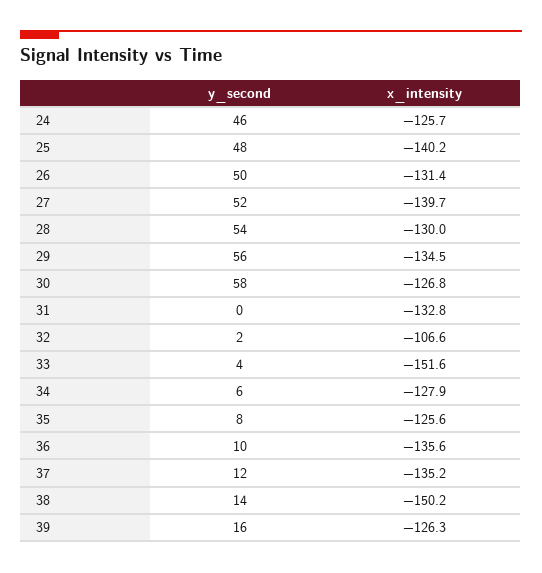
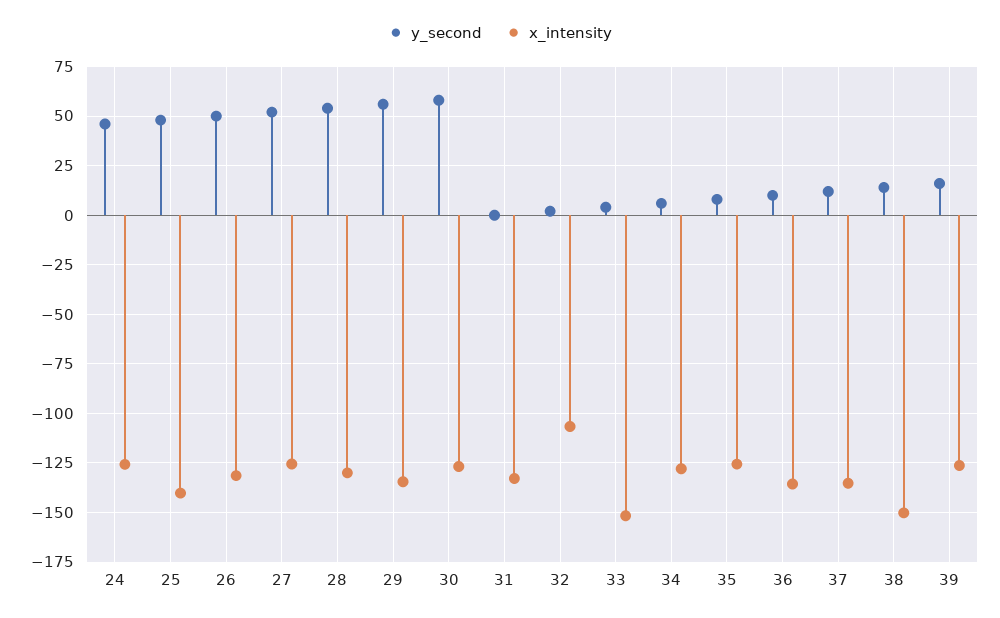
  {
    "y_second": {
      "24": 46,
      "25": 48,
      "26": 50,
      "27": 52,
      "28": 54,
      "29": 56,
      "30": 58,
      "31": 0,
      "32": 2,
      "33": 4,
      "34": 6,
      "35": 8,
      "36": 10,
      "37": 12,
      "38": 14,
      "39": 16
    },
    "x_intensity": {
      "24": -125.7,
      "25": -140.2,
      "26": -131.4,
-     "27": -139.7,
+     "27": -125,
      "28": -130,
      "29": -134.5,
      "30": -126.8,
      "31": -132.8,
      "32": -106.6,
      "33": -151.6,
      "34": -127.9,
      "35": -125.6,
      "36": -135.6,
      "37": -135.2,
      "38": -150.2,
      "39": -126.3
    }
  }

